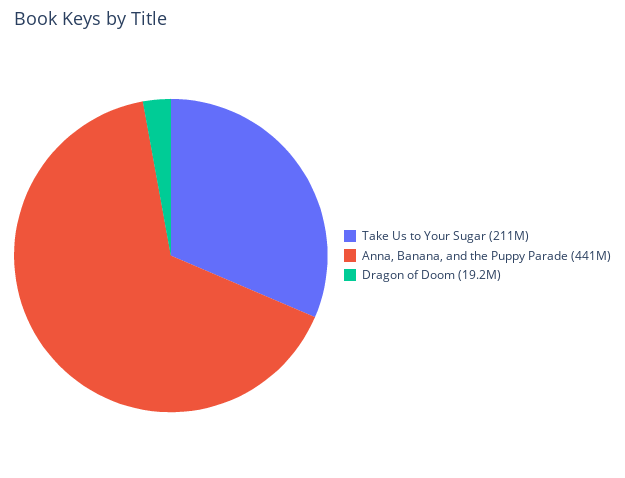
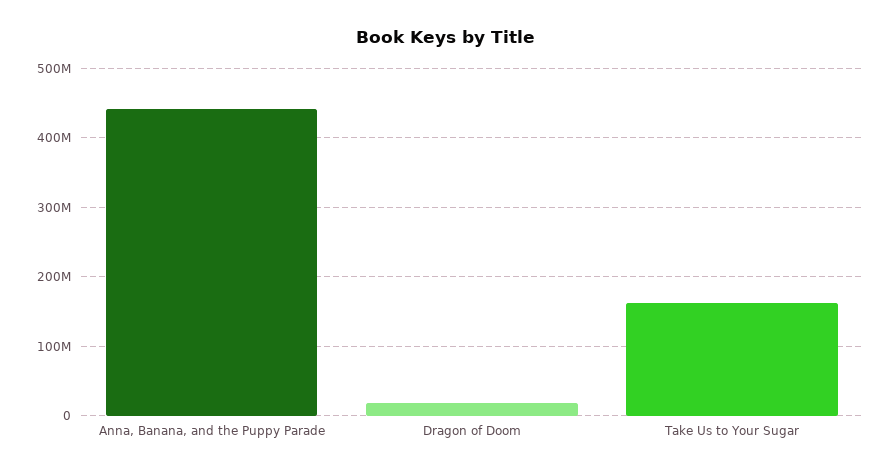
  {
-   "Take Us to Your Sugar": 211000000,
+   "Take Us to Your Sugar": 160000000,
    "Anna, Banana, and the Puppy Parade": 441000000,
    "Dragon of Doom": 19200000
  }

